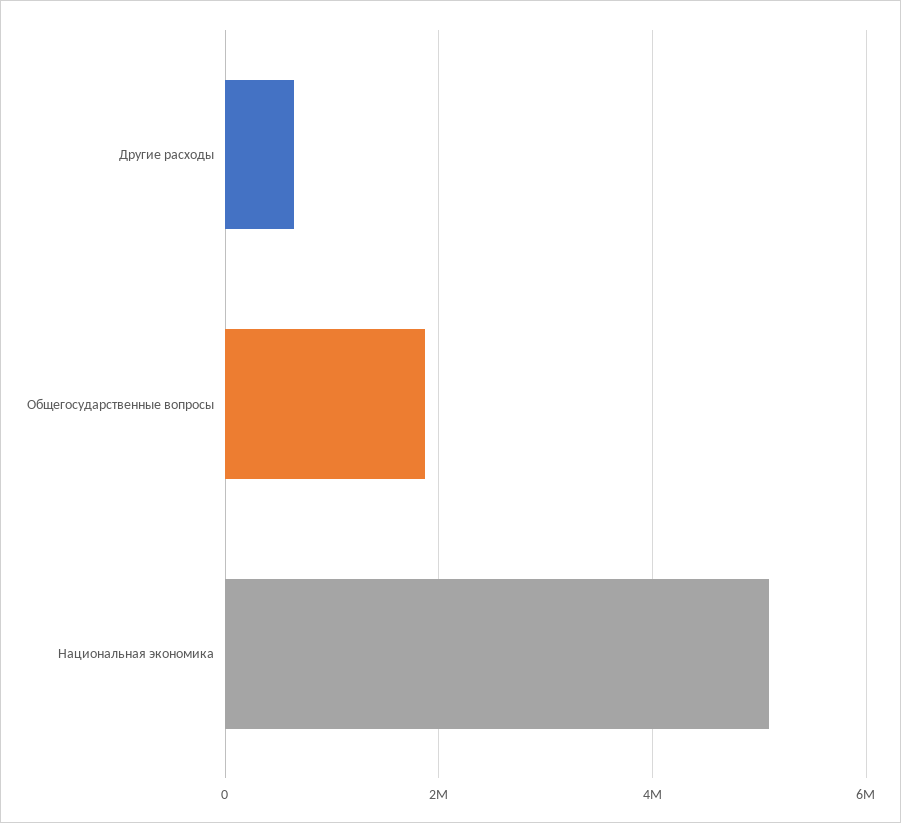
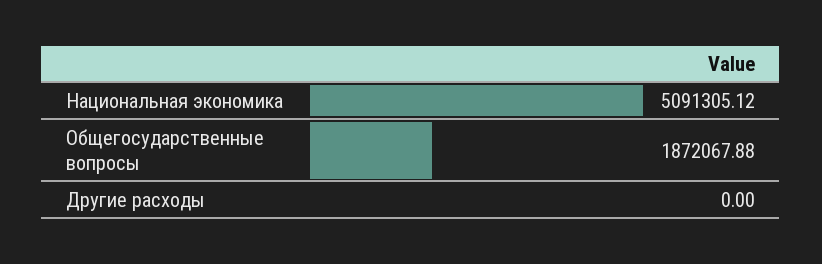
  {
-   "Другие расходы": 600000,
+   "Другие расходы": 0,
    "Общегосударственные вопросы": 1872067.88,
    "Национальная экономика": 5091305.12
  }

